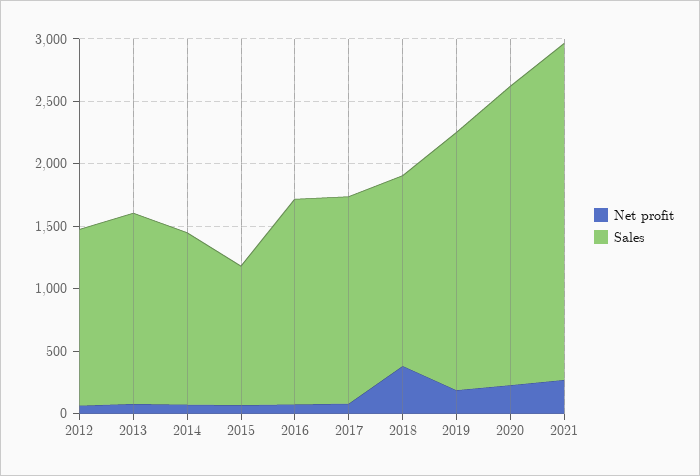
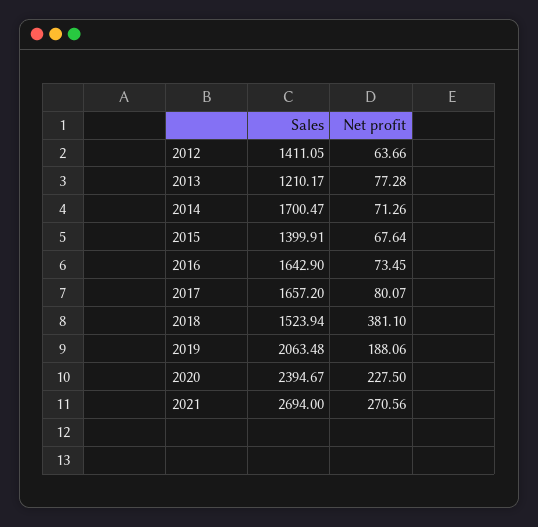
  {
    "Net profit": {
      "2012": 63.66,
      "2013": 77.28,
      "2014": 71.26,
      "2015": 67.64,
      "2016": 73.45,
      "2017": 80.07,
      "2018": 381.1,
      "2019": 188.06,
      "2020": 227.5,
      "2021": 270.56
    },
    "Sales": {
      "2012": 1411.05,
-     "2013": 1500,
+     "2013": 1210.17,
-     "2014": 1400,
+     "2014": 1700.47,
-     "2015": 1100,
+     "2015": 1399.91,
      "2016": 1642.9,
      "2017": 1657.2,
      "2018": 1523.94,
      "2019": 2063.48,
      "2020": 2394.67,
      "2021": 2694
    }
  }

